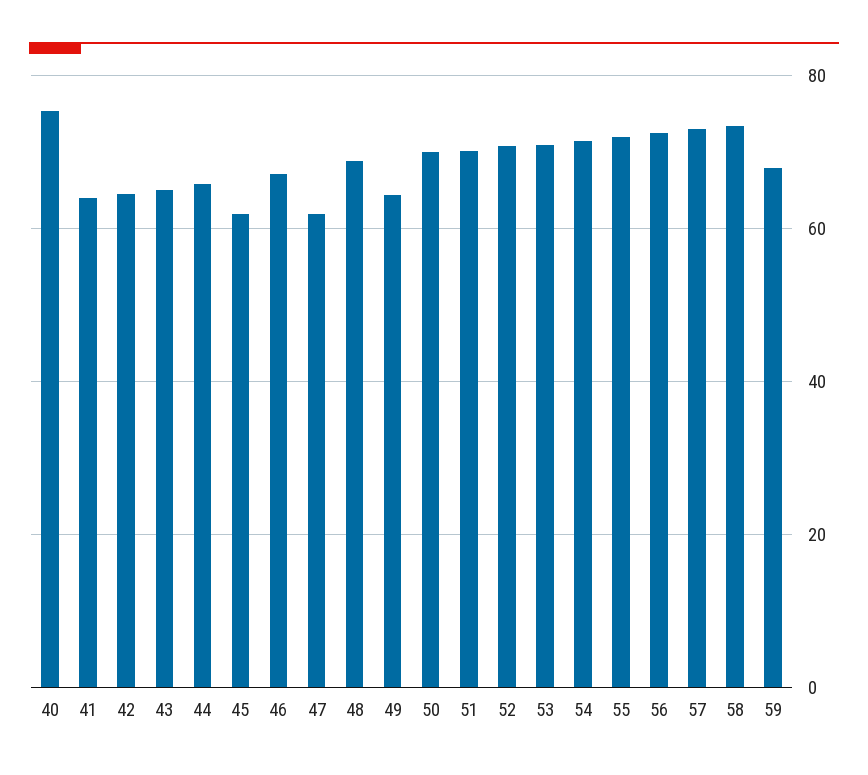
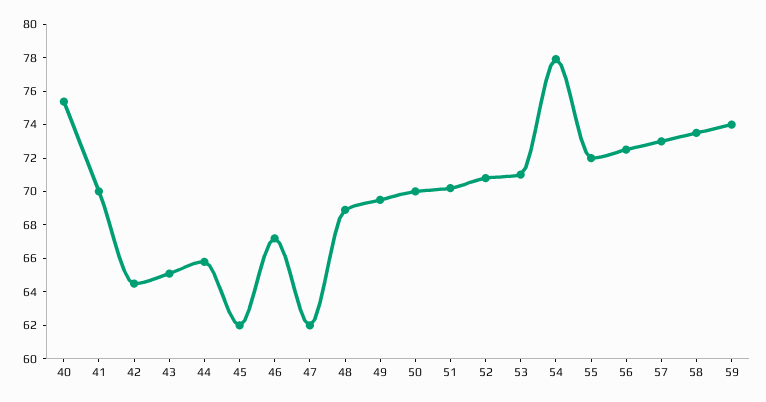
  {
    "40": 75.5,
-   "41": 64,
+   "41": 70,
    "42": 64.5,
    "43": 65,
    "44": 66,
    "45": 62,
    "46": 67,
    "47": 62,
    "48": 69,
-   "49": 64,
+   "49": 69.5,
    "50": 70,
    "51": 70,
    "52": 71,
    "53": 71,
-   "54": 72,
+   "54": 78,
    "55": 72,
    "56": 72.5,
    "57": 73,
    "58": 73.5,
-   "59": 68
+   "59": 74
  }

